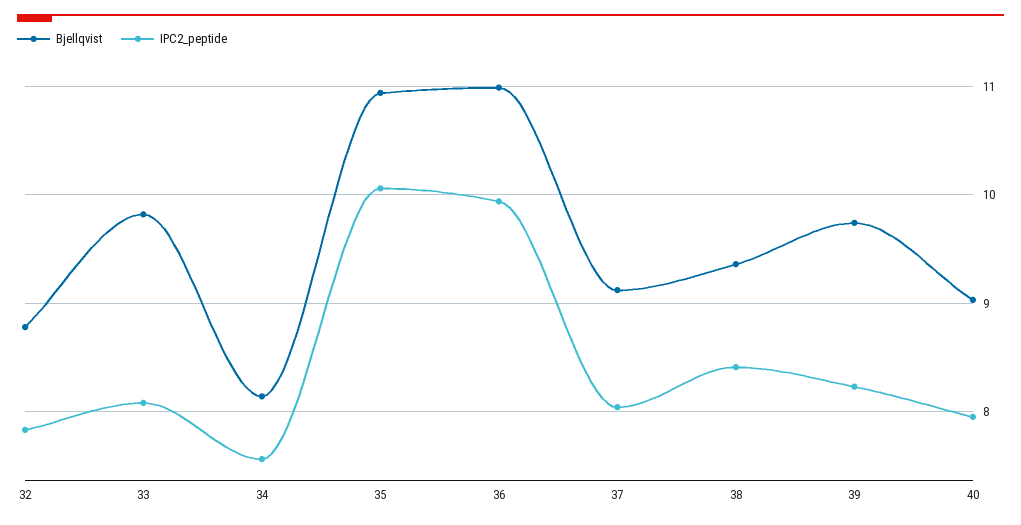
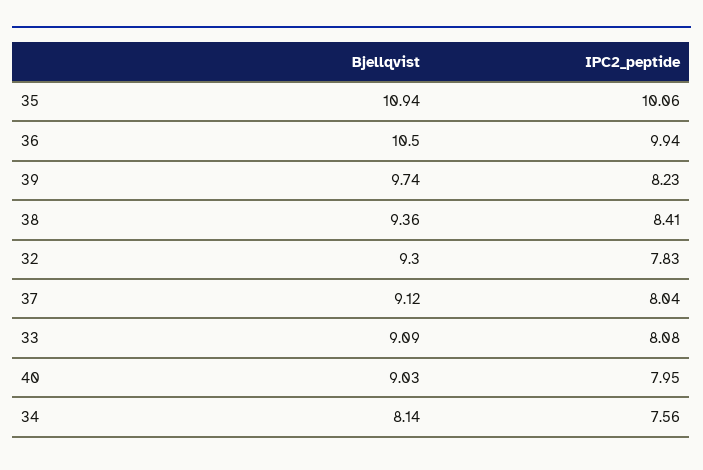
  {
    "Bjellqvist": {
-     "32": 8.8,
+     "32": 9.3,
-     "33": 9.8,
+     "33": 9.09,
      "34": 8.14,
      "35": 10.94,
-     "36": 11,
+     "36": 10.5,
      "37": 9.12,
      "38": 9.36,
      "39": 9.74,
      "40": 9.03
    },
    "IPC2_peptide": {
      "32": 7.83,
      "33": 8.08,
      "34": 7.56,
      "35": 10.06,
      "36": 9.94,
      "37": 8.04,
      "38": 8.41,
      "39": 8.23,
      "40": 7.95
    }
  }

